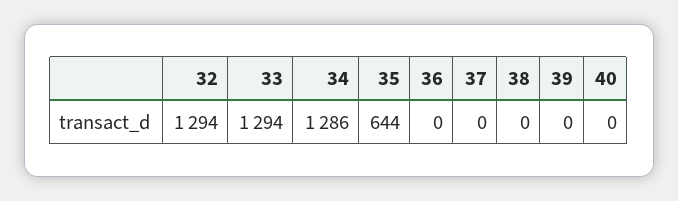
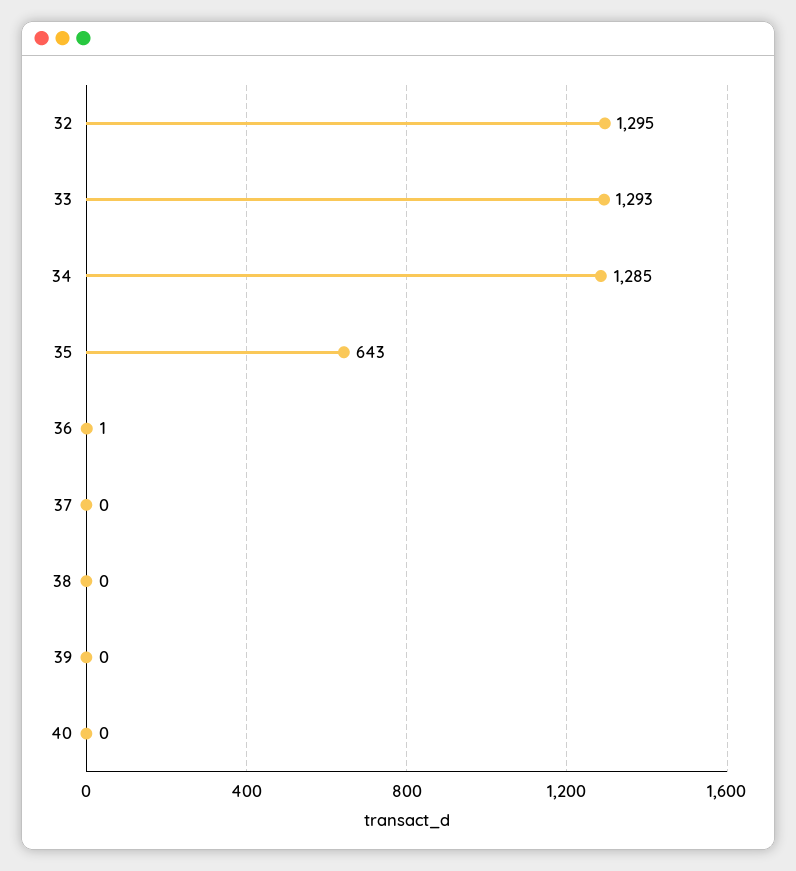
  {
-   "32": 1294,
+   "32": 1295,
-   "33": 1294,
+   "33": 1293,
-   "34": 1286,
+   "34": 1285,
-   "35": 644,
+   "35": 643,
-   "36": 0,
+   "36": 1,
    "37": 0,
    "38": 0,
    "39": 0,
    "40": 0
  }

